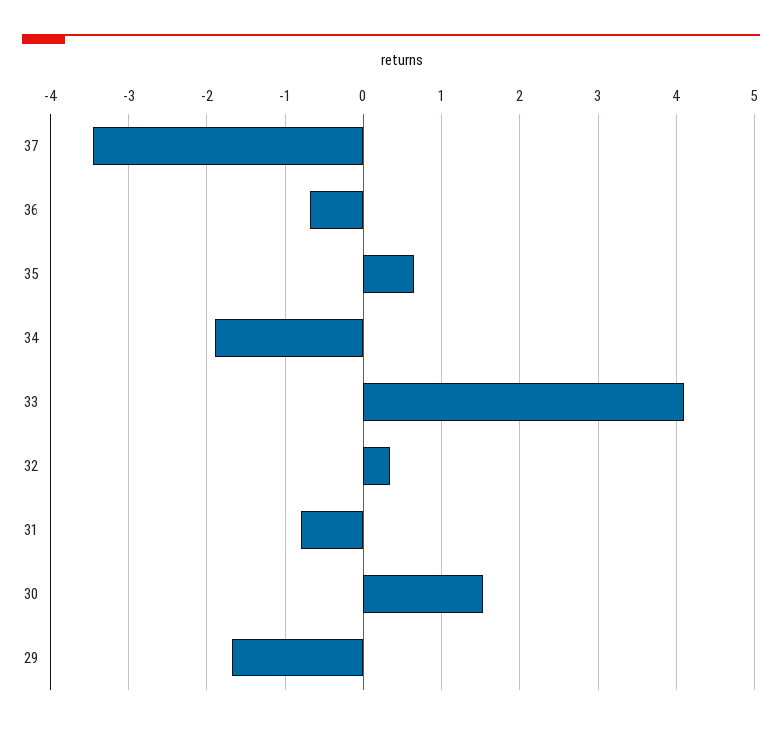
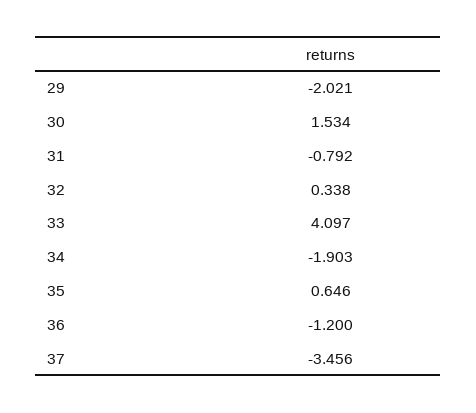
  {
    "37": -3.456,
-   "36": -0.7,
+   "36": -1.2,
    "35": 0.646,
    "34": -1.903,
    "33": 4.097,
    "32": 0.338,
    "31": -0.792,
    "30": 1.534,
-   "29": -1.7
+   "29": -2.021
  }

